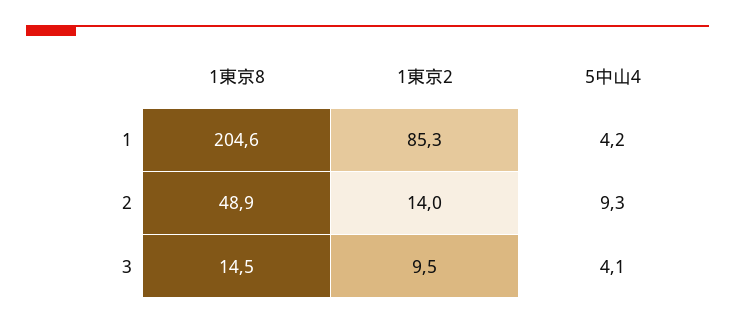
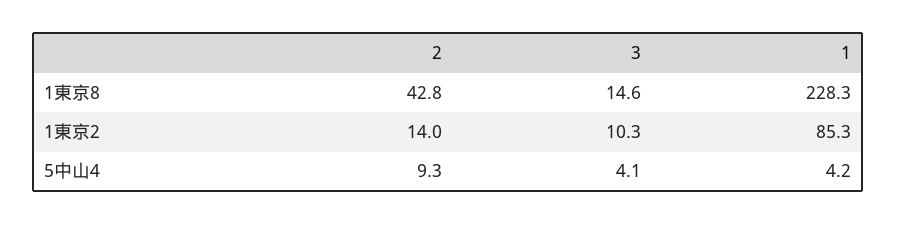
  {
    "1東京8": {
-     "1": 204.6,
+     "1": 228.3,
-     "2": 48.9,
+     "2": 42.8,
-     "3": 14.5
+     "3": 14.6
    },
    "1東京2": {
      "1": 85.3,
      "2": 14,
-     "3": 9.5
+     "3": 10.3
    },
    "5中山4": {
      "1": 4.2,
      "2": 9.3,
      "3": 4.1
    }
  }

